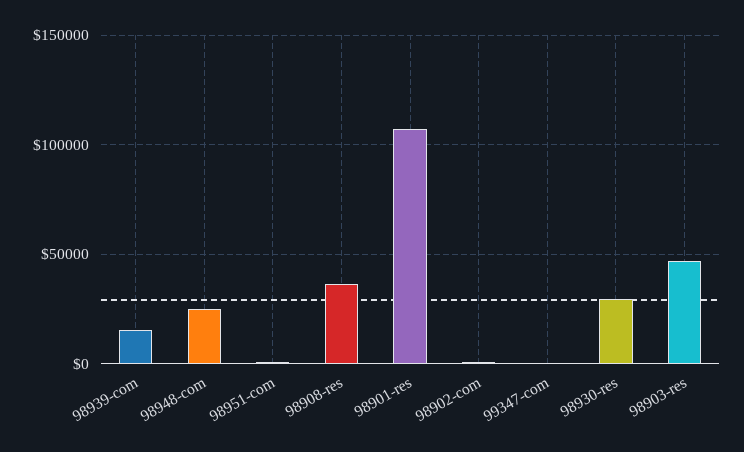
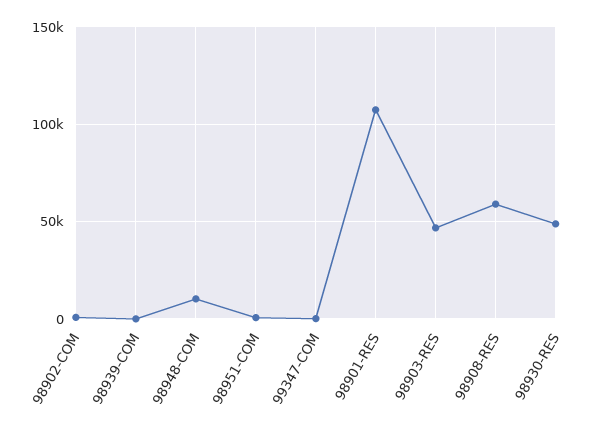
  {
-   "98939-com": 15000,
+   "98939-com": 0,
-   "98948-com": 25000,
+   "98948-com": 10000,
    "98951-com": 0,
-   "98908-res": 35000,
+   "98908-res": 60000,
    "98901-res": 105000,
    "98902-com": 0,
    "99347-com": 0,
-   "98930-res": 30000,
+   "98930-res": 50000,
    "98903-res": 45000
  }

